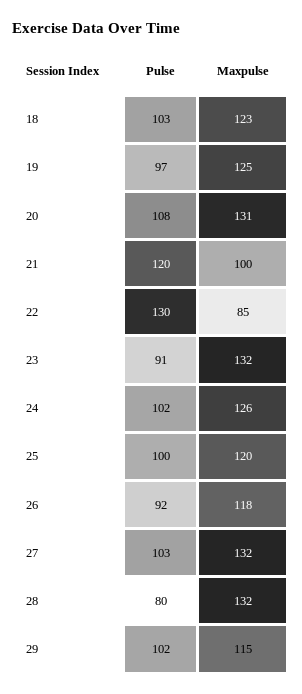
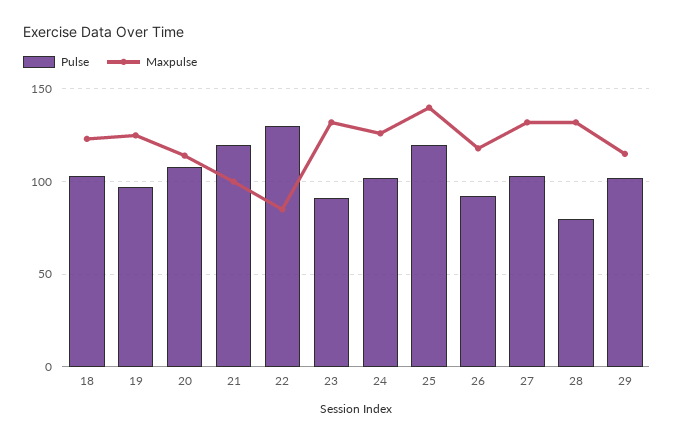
  {
    "Pulse": {
      "18": 103,
      "19": 97,
      "20": 108,
      "21": 120,
      "22": 130,
      "23": 91,
      "24": 102,
-     "25": 100,
+     "25": 120,
      "26": 92,
      "27": 103,
      "28": 80,
      "29": 102
    },
    "Maxpulse": {
      "18": 123,
      "19": 125,
-     "20": 131,
+     "20": 115,
      "21": 100,
      "22": 85,
      "23": 132,
      "24": 126,
-     "25": 120,
+     "25": 140,
      "26": 118,
      "27": 132,
      "28": 132,
      "29": 115
    }
  }

